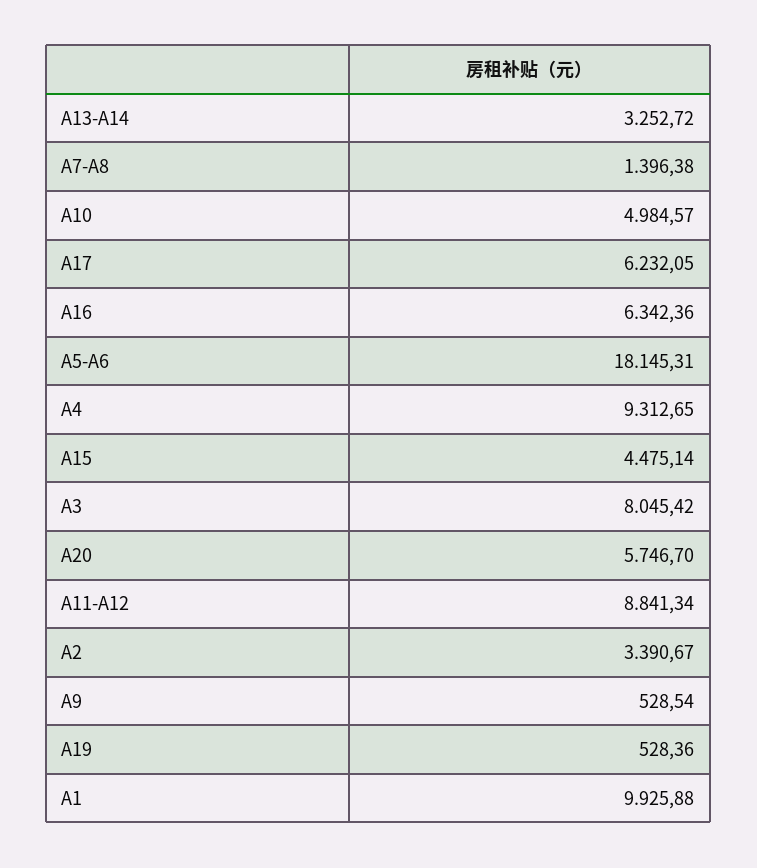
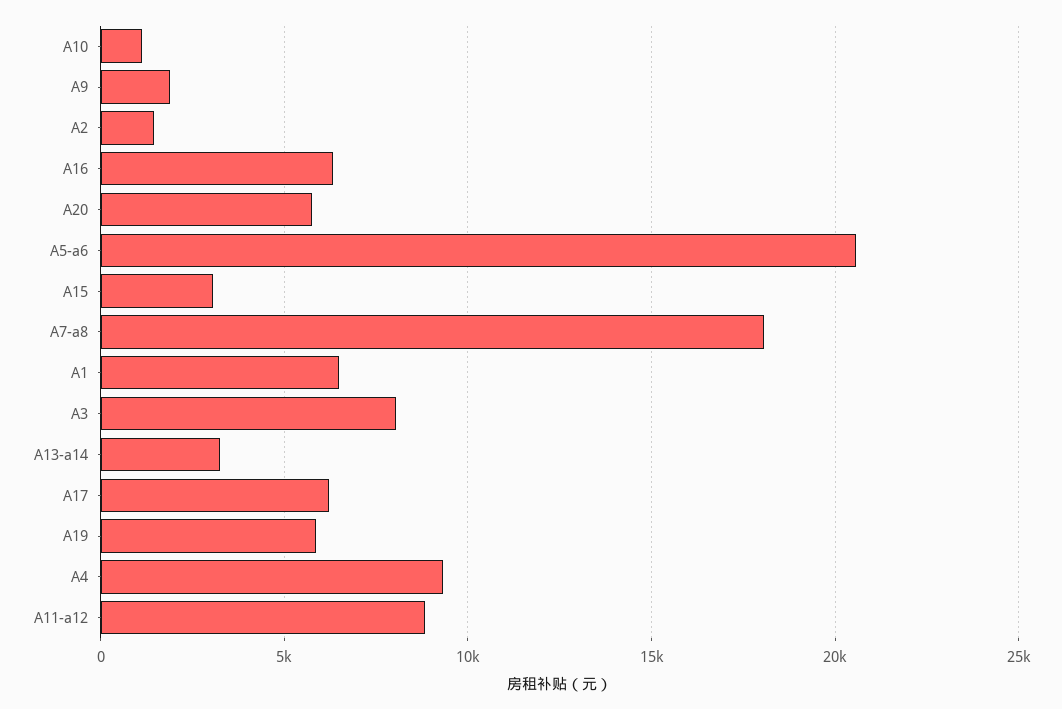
  {
    "A13-A14": 3252.72,
-   "A7-A8": 1396.38,
+   "A7-A8": 18000,
-   "A10": 4984.57,
+   "A10": 1000,
    "A17": 6232.05,
    "A16": 6342.36,
-   "A5-A6": 18145.31,
+   "A5-A6": 20500,
    "A4": 9312.65,
-   "A15": 4475.14,
+   "A15": 3000,
    "A3": 8045.42,
    "A20": 5746.7,
    "A11-A12": 8841.34,
-   "A2": 3390.67,
+   "A2": 1500,
-   "A9": 528.54,
+   "A9": 2000,
-   "A19": 528.36,
+   "A19": 6000,
-   "A1": 9925.88
+   "A1": 6500
  }

